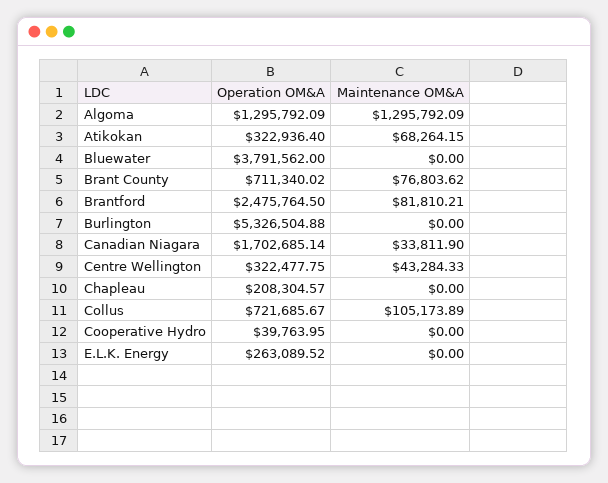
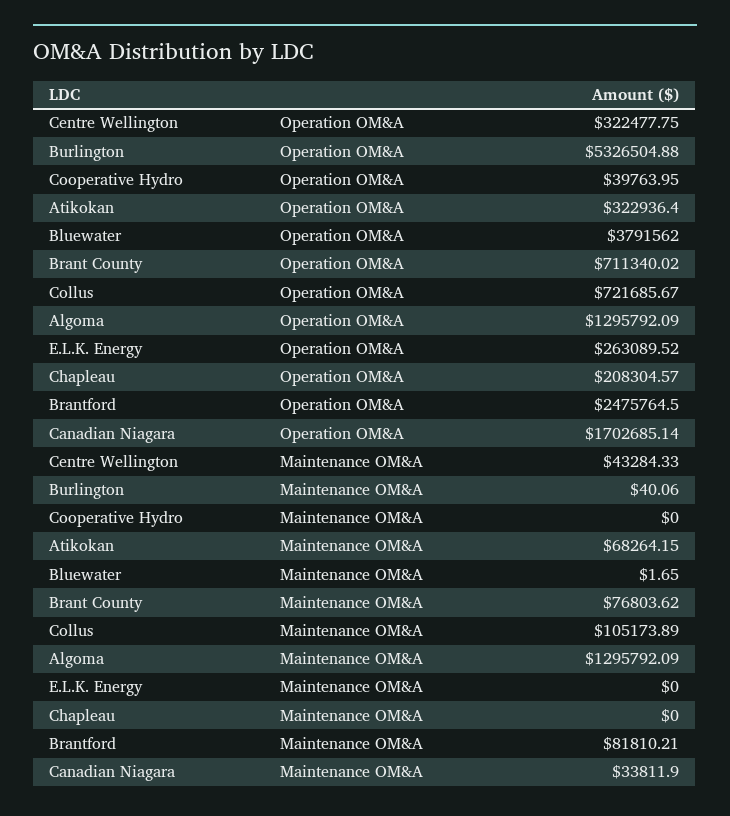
  {
    "Operation OM&A": {
      "Algoma": 1295792.09,
      "Atikokan": 322936.4,
      "Bluewater": 3791562,
      "Brant County": 711340.02,
      "Brantford": 2475764.5,
      "Burlington": 5326504.88,
      "Canadian Niagara": 1702685.14,
      "Centre Wellington": 322477.75,
      "Chapleau": 208304.57,
      "Collus": 721685.67,
      "Cooperative Hydro": 39763.95,
      "E.L.K. Energy": 263089.52
    },
    "Maintenance OM&A": {
      "Algoma": 1295792.09,
      "Atikokan": 68264.15,
-     "Bluewater": 0,
+     "Bluewater": 1.65,
      "Brant County": 76803.62,
      "Brantford": 81810.21,
-     "Burlington": 0,
+     "Burlington": 40.06,
      "Canadian Niagara": 33811.9,
      "Centre Wellington": 43284.33,
      "Chapleau": 0,
      "Collus": 105173.89,
      "Cooperative Hydro": 0,
      "E.L.K. Energy": 0
    }
  }

